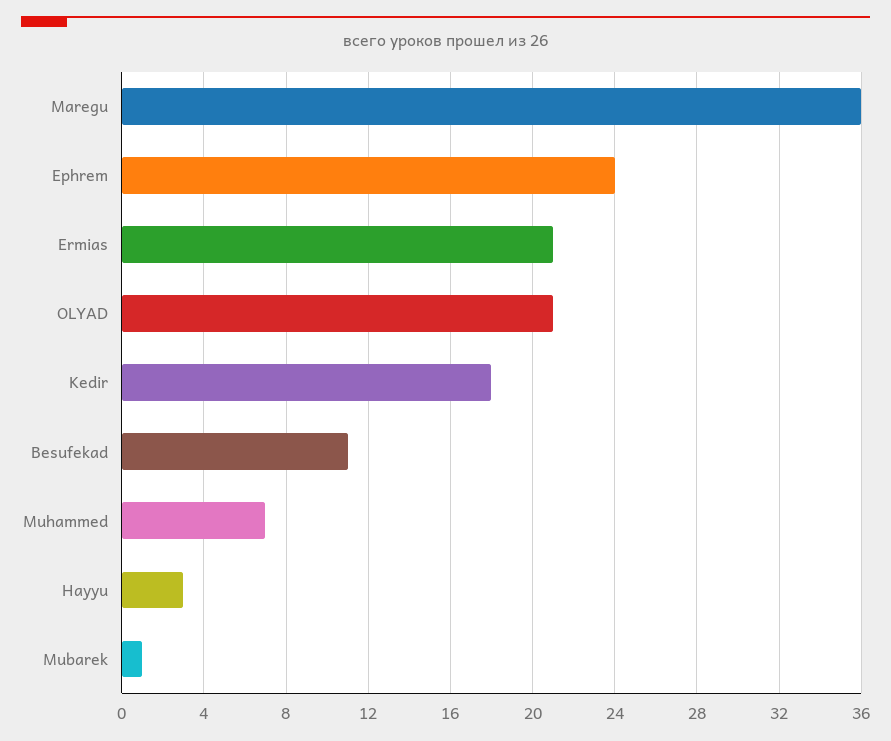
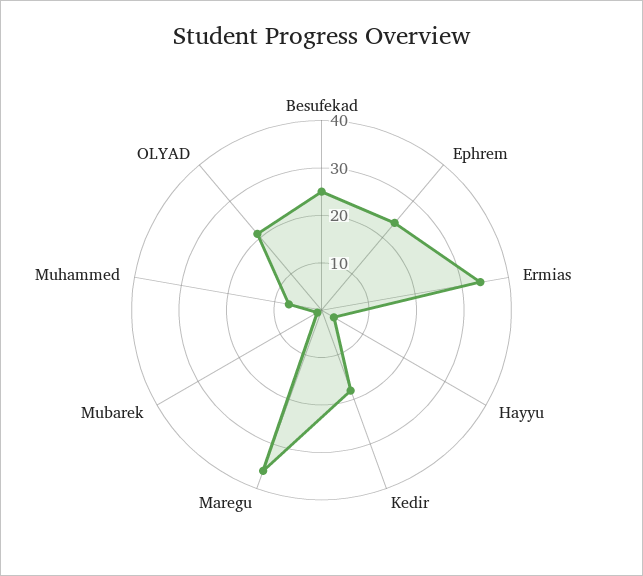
  {
    "Maregu": 36,
    "Ephrem": 24,
-   "Ermias": 21,
+   "Ermias": 35,
    "OLYAD": 21,
    "Kedir": 18,
-   "Besufekad": 11,
+   "Besufekad": 25,
    "Muhammed": 7,
    "Hayyu": 3,
    "Mubarek": 1
  }

